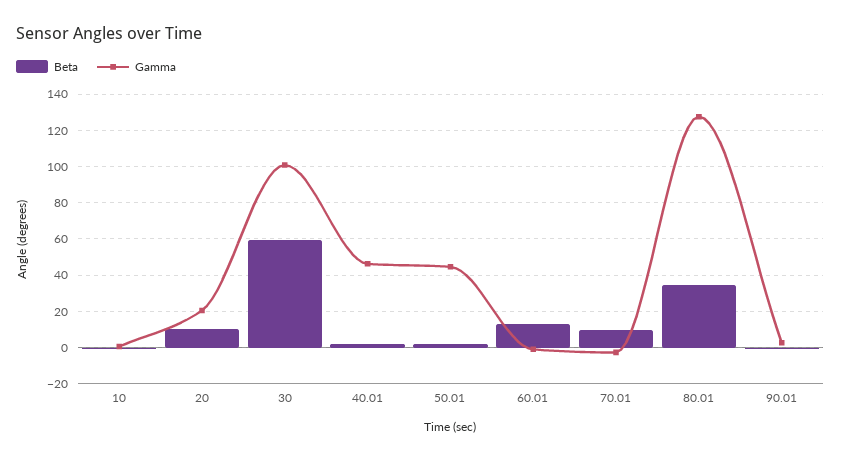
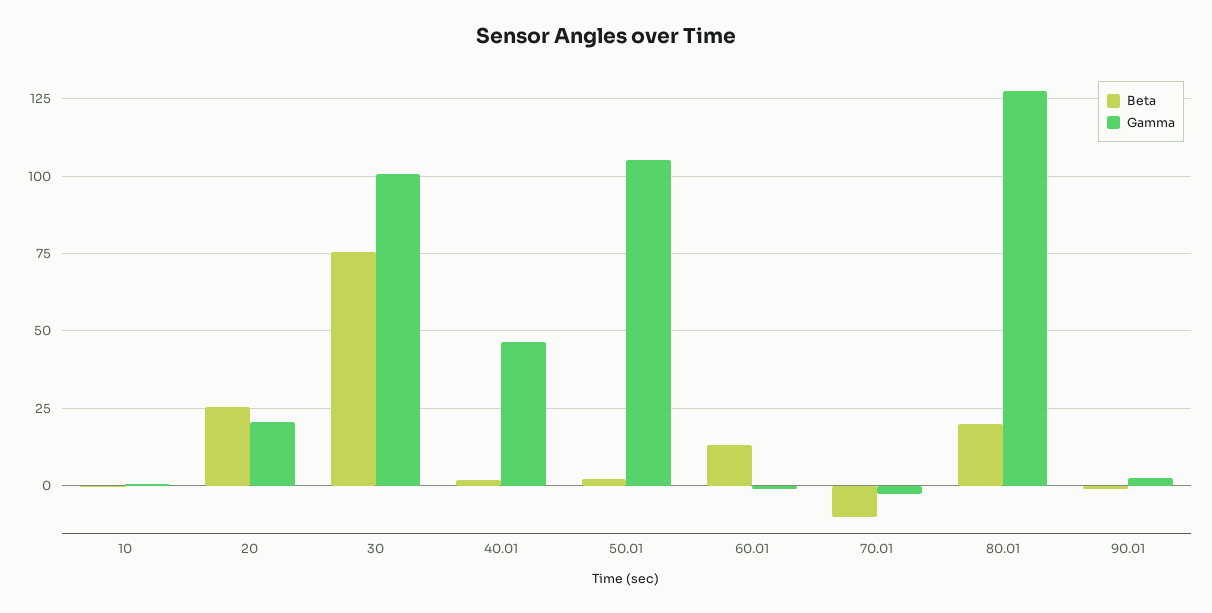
  {
    "Beta": {
      "10": 0,
-     "20": 10,
+     "20": 25,
-     "30": 60,
+     "30": 75,
      "40.01": 2.5,
      "50.01": 2.5,
      "60.01": 12.5,
-     "70.01": 10,
+     "70.01": -10,
-     "80.01": 35,
+     "80.01": 20,
      "90.01": 0
    },
    "Gamma": {
      "10": 0,
      "20": 20,
      "30": 100,
      "40.01": 47.5,
-     "50.01": 45,
+     "50.01": 105,
      "60.01": 0,
      "70.01": -2.5,
      "80.01": 127.5,
      "90.01": 2.5
    }
  }

